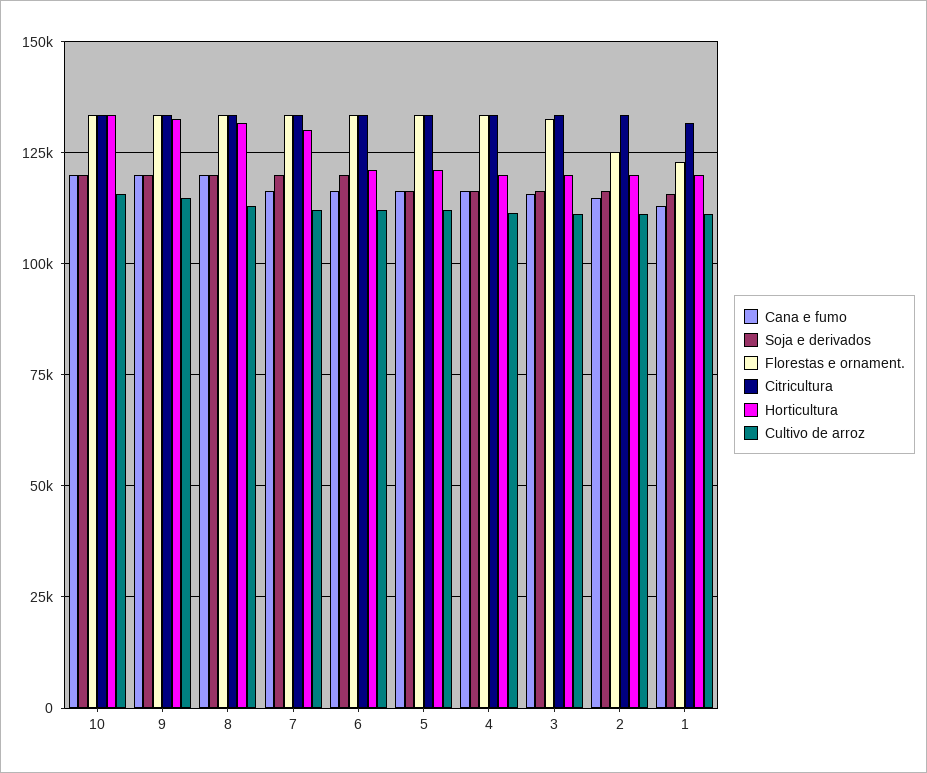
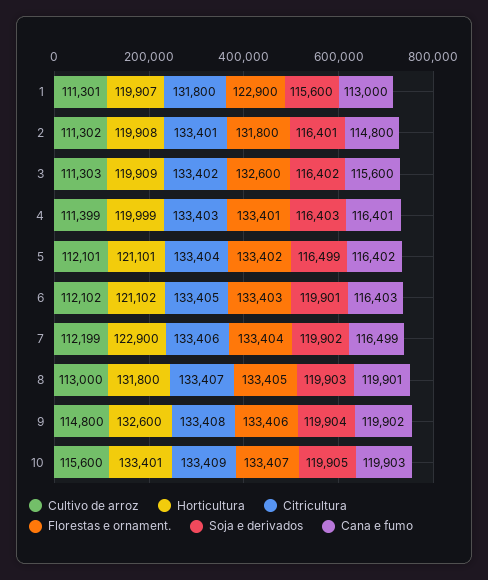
  {
    "Cana e fumo": {
      "10": 119903,
      "9": 119902,
      "8": 119901,
      "7": 116499,
      "6": 116403,
      "5": 116402,
      "4": 116401,
      "3": 115600,
      "2": 114800,
      "1": 113000
    },
    "Soja e derivados": {
      "10": 119905,
      "9": 119904,
      "8": 119903,
      "7": 119902,
      "6": 119901,
      "5": 116499,
      "4": 116403,
      "3": 116402,
      "2": 116401,
      "1": 115600
    },
    "Florestas e ornament.": {
      "10": 133407,
      "9": 133406,
      "8": 133405,
      "7": 133404,
      "6": 133403,
      "5": 133402,
      "4": 133401,
      "3": 132600,
-     "2": 125000,
+     "2": 131800,
      "1": 122900
    },
    "Citricultura": {
      "10": 133409,
      "9": 133408,
      "8": 133407,
      "7": 133406,
      "6": 133405,
      "5": 133404,
      "4": 133403,
      "3": 133402,
      "2": 133401,
      "1": 131800
    },
    "Horticultura": {
      "10": 133401,
      "9": 132600,
      "8": 131800,
-     "7": 130000,
+     "7": 122900,
      "6": 121102,
      "5": 121101,
      "4": 119999,
      "3": 119909,
      "2": 119908,
      "1": 119907
    },
    "Cultivo de arroz": {
      "10": 115600,
      "9": 114800,
      "8": 113000,
      "7": 112199,
      "6": 112102,
      "5": 112101,
      "4": 111399,
      "3": 111303,
      "2": 111302,
      "1": 111301
    }
  }

